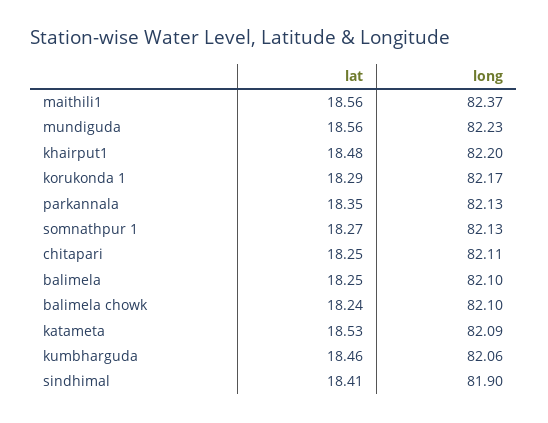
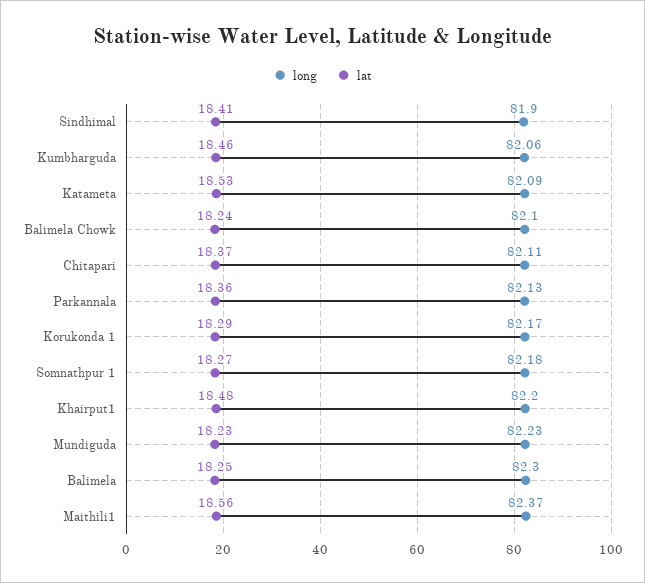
  {
    "lat": {
      "maithili1": 18.56,
-     "mundiguda": 18.56,
+     "mundiguda": 18.23,
      "khairput1": 18.48,
      "korukonda 1": 18.29,
-     "parkannala": 18.35,
+     "parkannala": 18.36,
      "somnathpur 1": 18.27,
-     "chitapari": 18.25,
+     "chitapari": 18.37,
      "balimela": 18.25,
      "balimela chowk": 18.24,
      "katameta": 18.53,
      "kumbharguda": 18.46,
      "sindhimal": 18.41
    },
    "long": {
      "maithili1": 82.37,
      "mundiguda": 82.23,
      "khairput1": 82.2,
      "korukonda 1": 82.17,
      "parkannala": 82.13,
-     "somnathpur 1": 82.13,
+     "somnathpur 1": 82.18,
      "chitapari": 82.11,
-     "balimela": 82.1,
+     "balimela": 82.3,
      "balimela chowk": 82.1,
      "katameta": 82.09,
      "kumbharguda": 82.06,
      "sindhimal": 81.9
    }
  }

